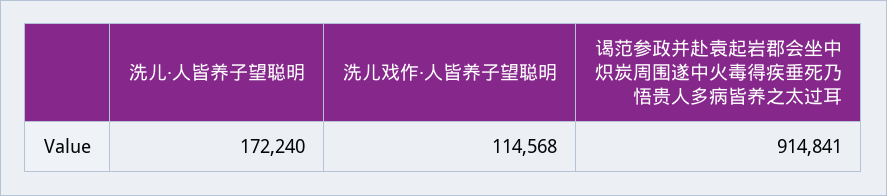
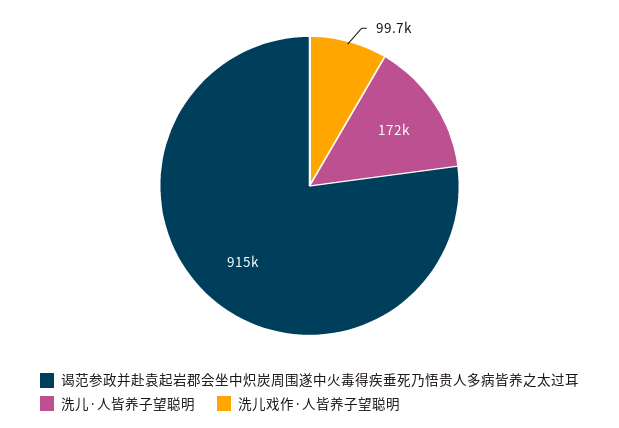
  {
    "洗儿·人皆养子望聪明": 172240,
-   "洗儿戏作·人皆养子望聪明": 114568,
+   "洗儿戏作·人皆养子望聪明": 99700,
    "谒范参政并赴袁起岩郡会坐中炽炭周围遂中火毒得疾垂死乃悟贵人多病皆养之太过耳": 914841
  }

